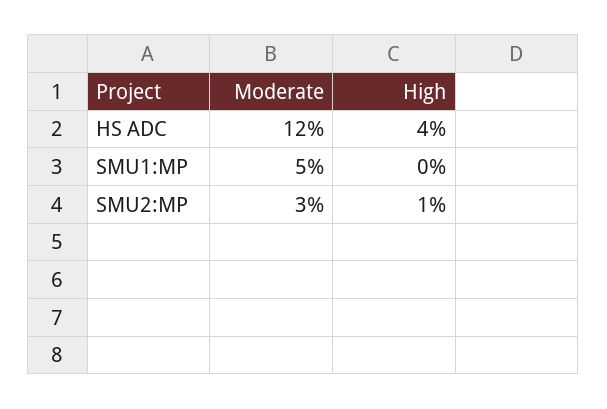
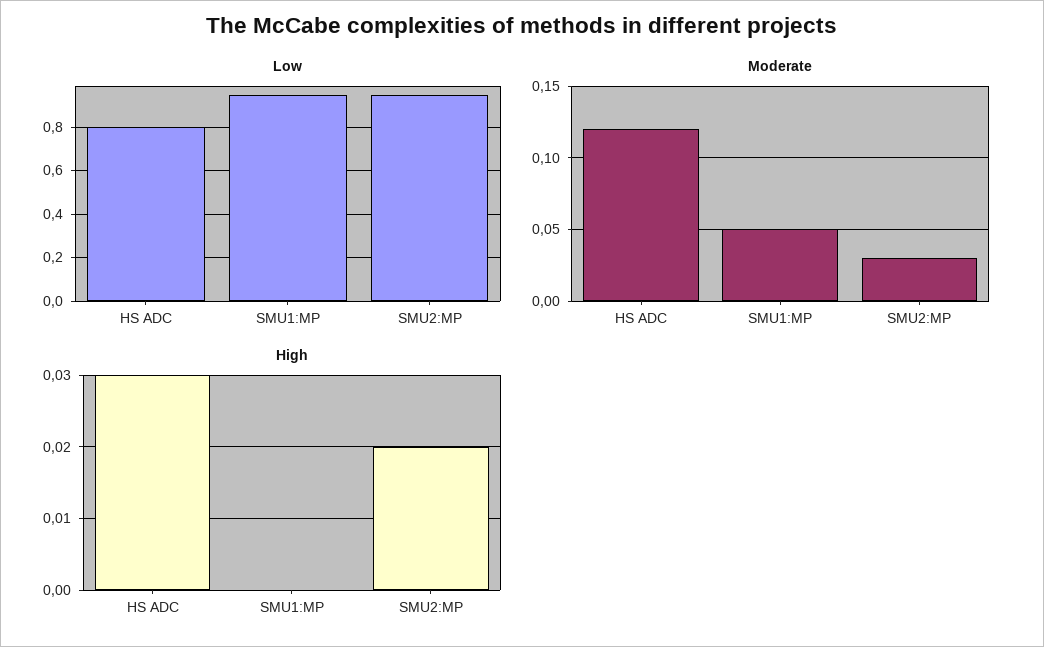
  {
    "Moderate": {
      "HS ADC": 0.12,
      "SMU1:MP": 0.05,
      "SMU2:MP": 0.03
    },
    "High": {
-     "HS ADC": 0.04,
+     "HS ADC": 0.03,
      "SMU1:MP": 0,
-     "SMU2:MP": 0.01
+     "SMU2:MP": 0.02
-   }
+   },
+   "Low": {
+     "HS ADC": 0.8,
+     "SMU1:MP": 0.95,
+     "SMU2:MP": 0.95
+   }
  }

